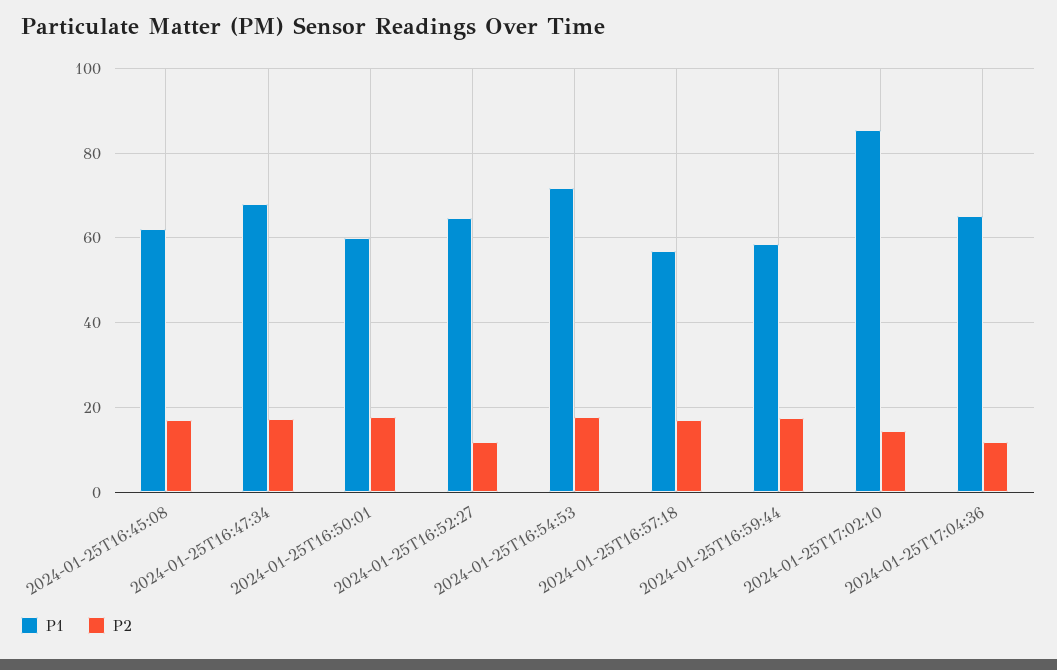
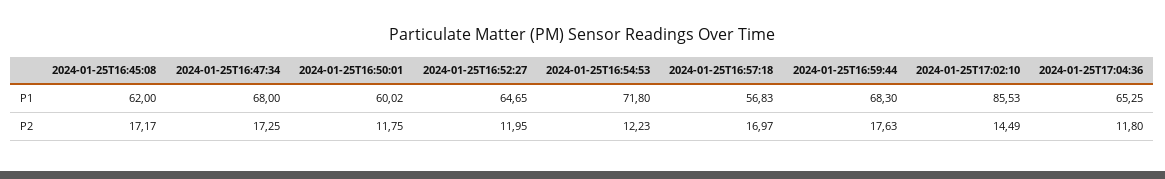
  {
    "P1": {
      "2024-01-25T16:45:08": 62,
      "2024-01-25T16:47:34": 68,
      "2024-01-25T16:50:01": 60.02,
      "2024-01-25T16:52:27": 64.65,
      "2024-01-25T16:54:53": 71.8,
      "2024-01-25T16:57:18": 56.83,
-     "2024-01-25T16:59:44": 58,
+     "2024-01-25T16:59:44": 68.3,
      "2024-01-25T17:02:10": 85.53,
      "2024-01-25T17:04:36": 65.25
    },
    "P2": {
      "2024-01-25T16:45:08": 17.17,
      "2024-01-25T16:47:34": 17.25,
-     "2024-01-25T16:50:01": 18,
+     "2024-01-25T16:50:01": 11.75,
      "2024-01-25T16:52:27": 11.95,
-     "2024-01-25T16:54:53": 18,
+     "2024-01-25T16:54:53": 12.23,
      "2024-01-25T16:57:18": 16.97,
      "2024-01-25T16:59:44": 17.63,
      "2024-01-25T17:02:10": 14.49,
      "2024-01-25T17:04:36": 11.8
    }
  }

